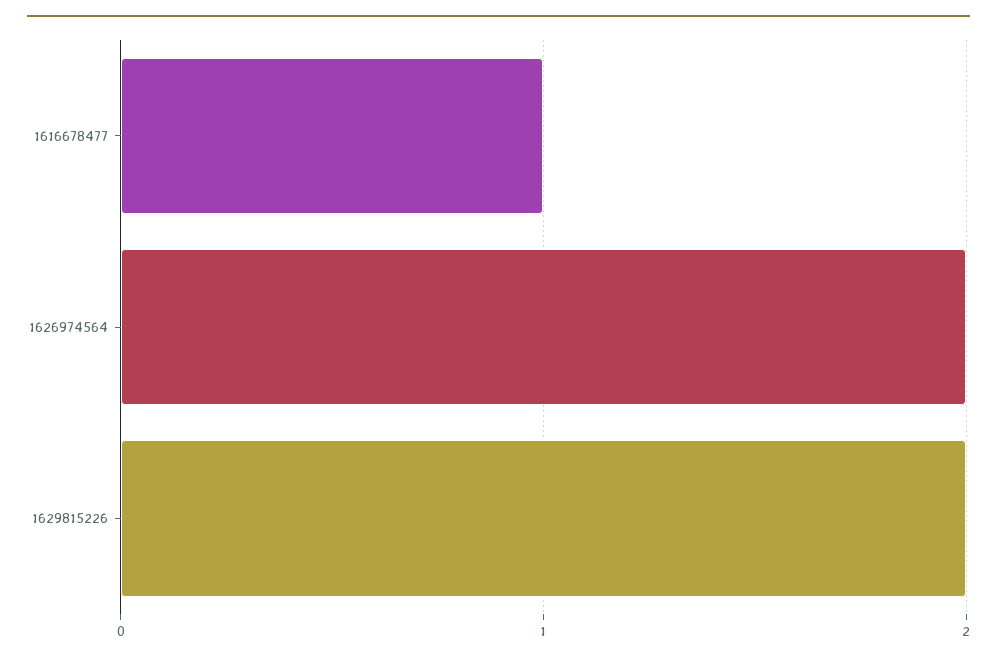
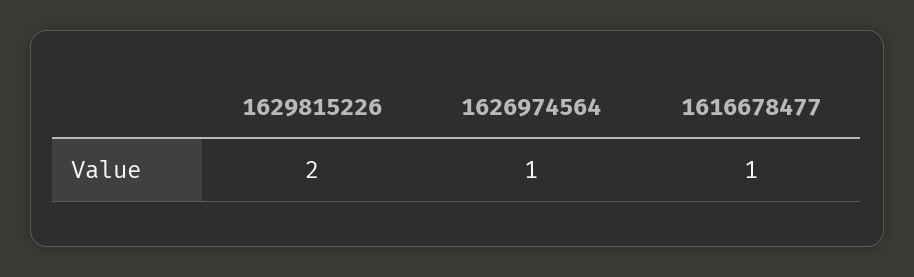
  {
    "1616678477": 1,
-   "1626974564": 2,
+   "1626974564": 1,
    "1629815226": 2
  }

